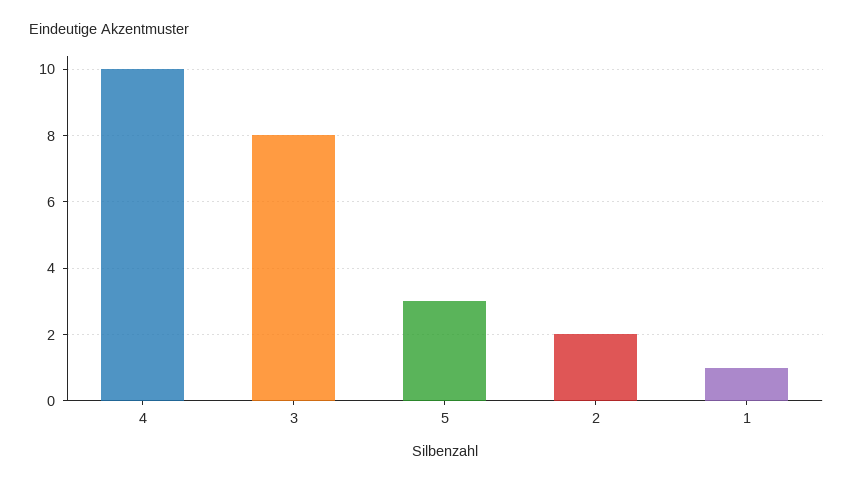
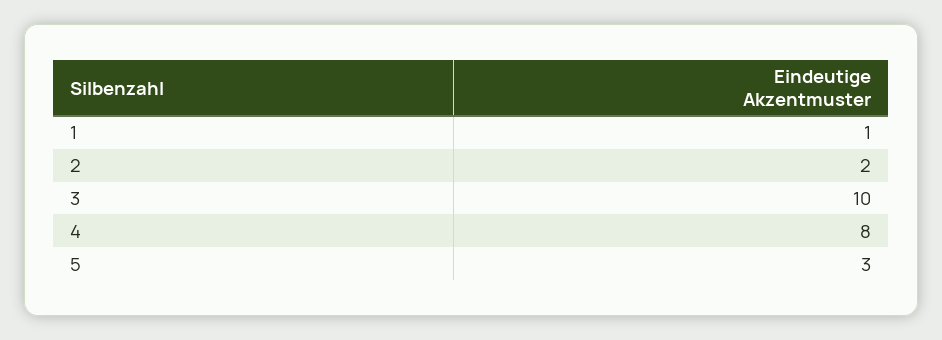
  {
-   "4": 10,
+   "4": 8,
-   "3": 8,
+   "3": 10,
    "5": 3,
    "2": 2,
    "1": 1
  }

